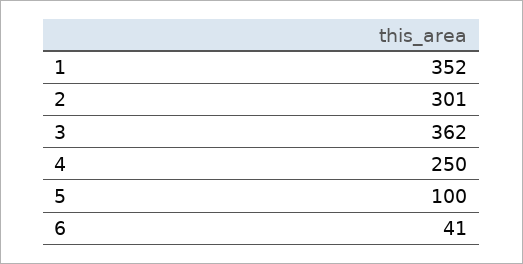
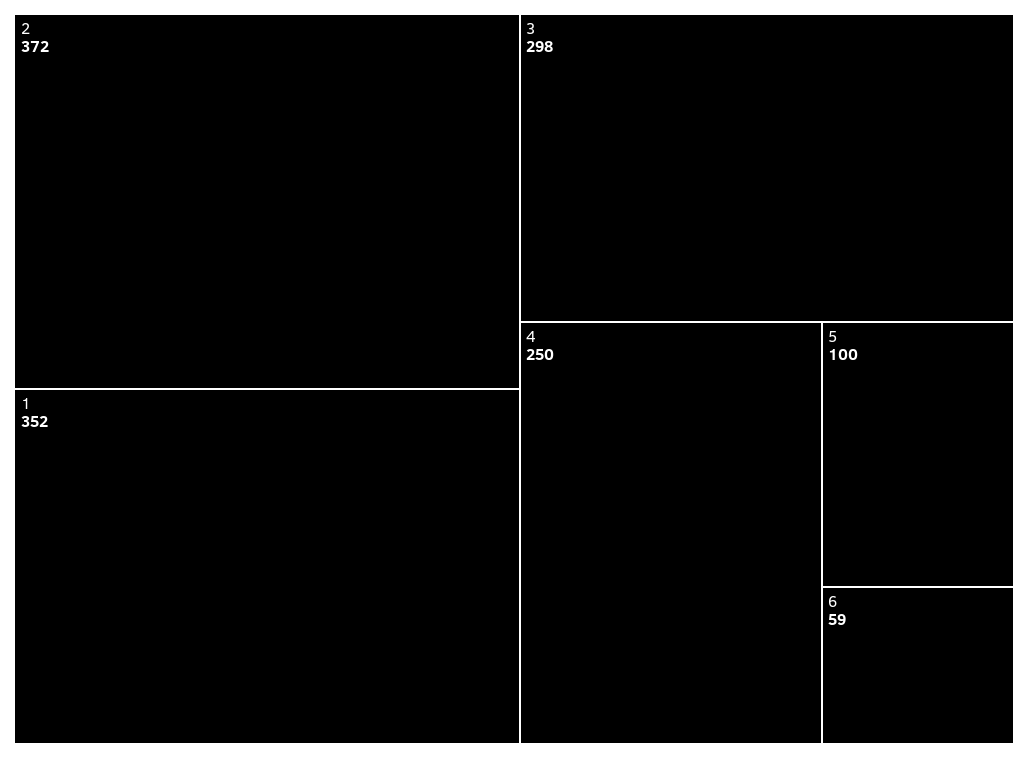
  {
    "1": 352,
-   "2": 301,
+   "2": 372,
-   "3": 362,
+   "3": 298,
    "4": 250,
    "5": 100,
-   "6": 41
+   "6": 59
  }

